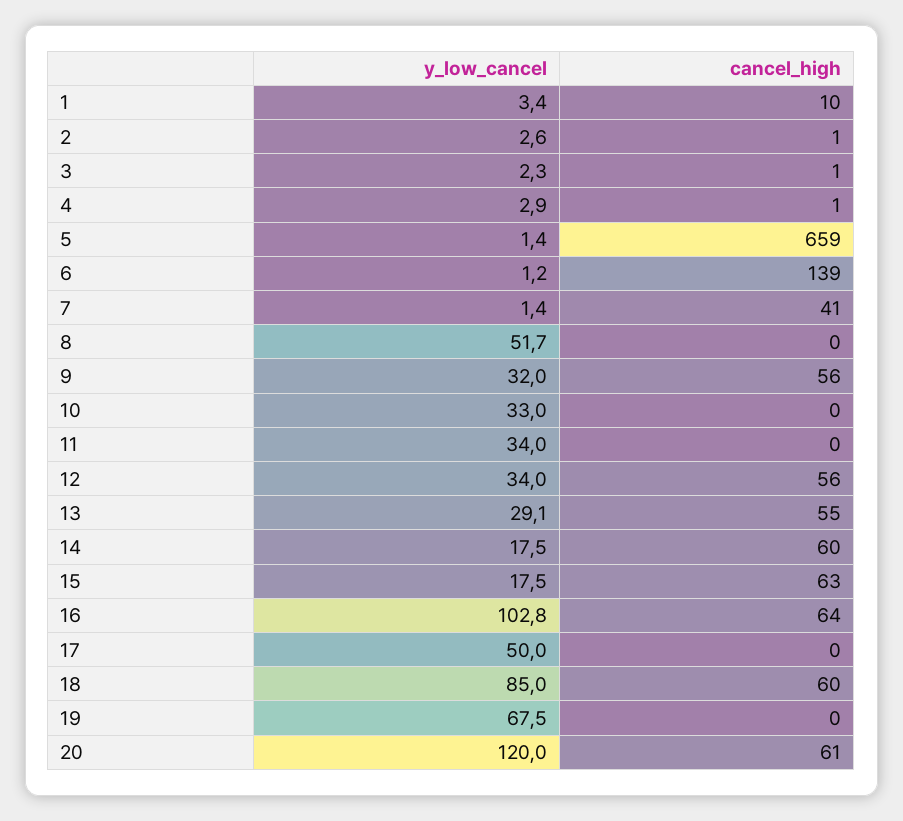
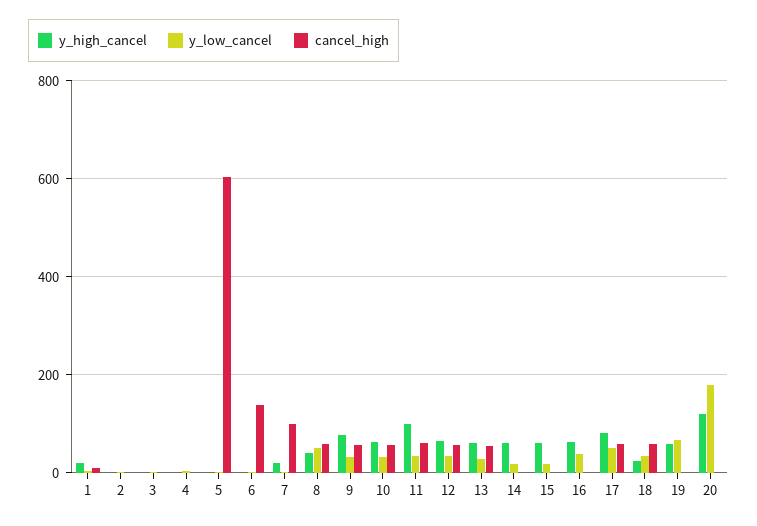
  {
    "y_low_cancel": {
      "1": 3.4,
      "2": 2.6,
      "3": 2.3,
      "4": 2.9,
      "5": 1.4,
      "6": 1.2,
      "7": 1.4,
      "8": 51.7,
      "9": 32,
      "10": 33,
      "11": 34,
      "12": 34,
      "13": 29.1,
      "14": 17.5,
      "15": 17.5,
-     "16": 102.8,
+     "16": 40,
      "17": 50,
-     "18": 85,
+     "18": 40,
      "19": 67.5,
-     "20": 120
+     "20": 180
    },
    "cancel_high": {
      "1": 10,
      "2": 1,
      "3": 1,
      "4": 1,
-     "5": 659,
+     "5": 600,
      "6": 139,
-     "7": 41,
+     "7": 100,
-     "8": 0,
+     "8": 60,
      "9": 56,
-     "10": 0,
+     "10": 60,
-     "11": 0,
+     "11": 60,
      "12": 56,
      "13": 55,
-     "14": 60,
+     "14": 0,
-     "15": 63,
+     "15": 0,
-     "16": 64,
+     "16": 0,
-     "17": 0,
+     "17": 60,
      "18": 60,
      "19": 0,
-     "20": 61
+     "20": 0
-   }
+   },
+   "y_high_cancel": {
+     "1": 20,
+     "2": 0,
+     "3": 0,
+     "4": 0,
+     "5": 0,
+     "6": 0,
+     "7": 20,
+     "8": 40,
+     "9": 80,
+     "10": 60,
+     "11": 100,
+     "12": 60,
+     "13": 60,
+     "14": 60,
+     "15": 60,
+     "16": 60,
+     "17": 80,
+     "18": 20,
+     "19": 60,
+     "20": 120
+   }
  }

